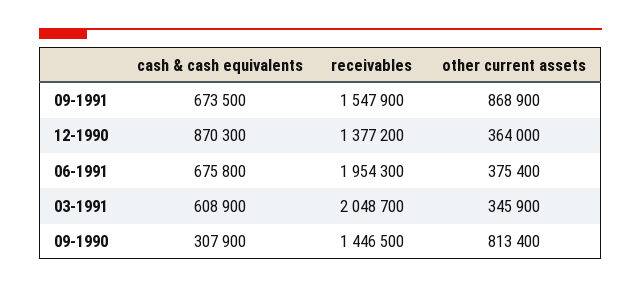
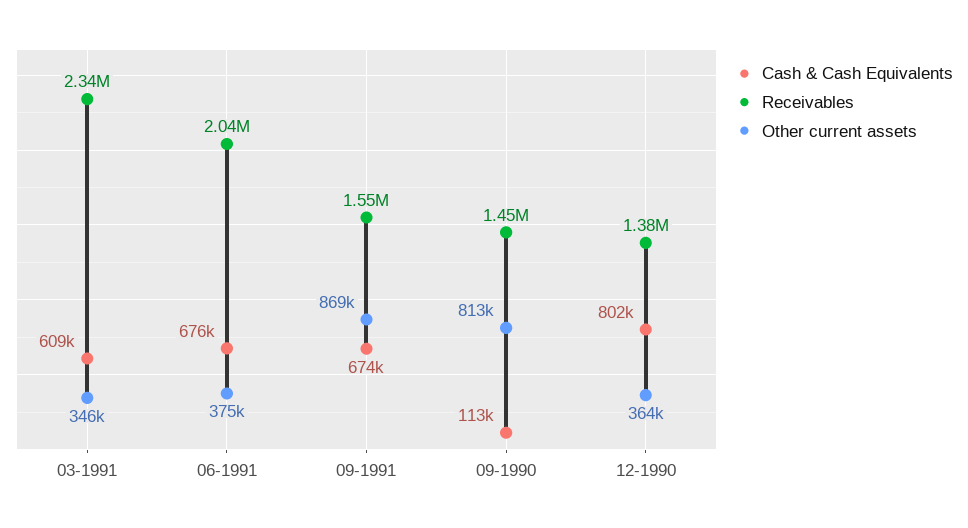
  {
    "cash & cash equivalents": {
      "09-1991": 673500,
-     "12-1990": 870300,
+     "12-1990": 802000,
      "06-1991": 675800,
      "03-1991": 608900,
-     "09-1990": 307900
+     "09-1990": 113000
    },
    "receivables": {
      "09-1991": 1547900,
      "12-1990": 1377200,
-     "06-1991": 1954300,
+     "06-1991": 2040000,
-     "03-1991": 2048700,
+     "03-1991": 2340000,
      "09-1990": 1446500
    },
    "other current assets": {
      "09-1991": 868900,
      "12-1990": 364000,
      "06-1991": 375400,
      "03-1991": 345900,
      "09-1990": 813400
    }
  }

